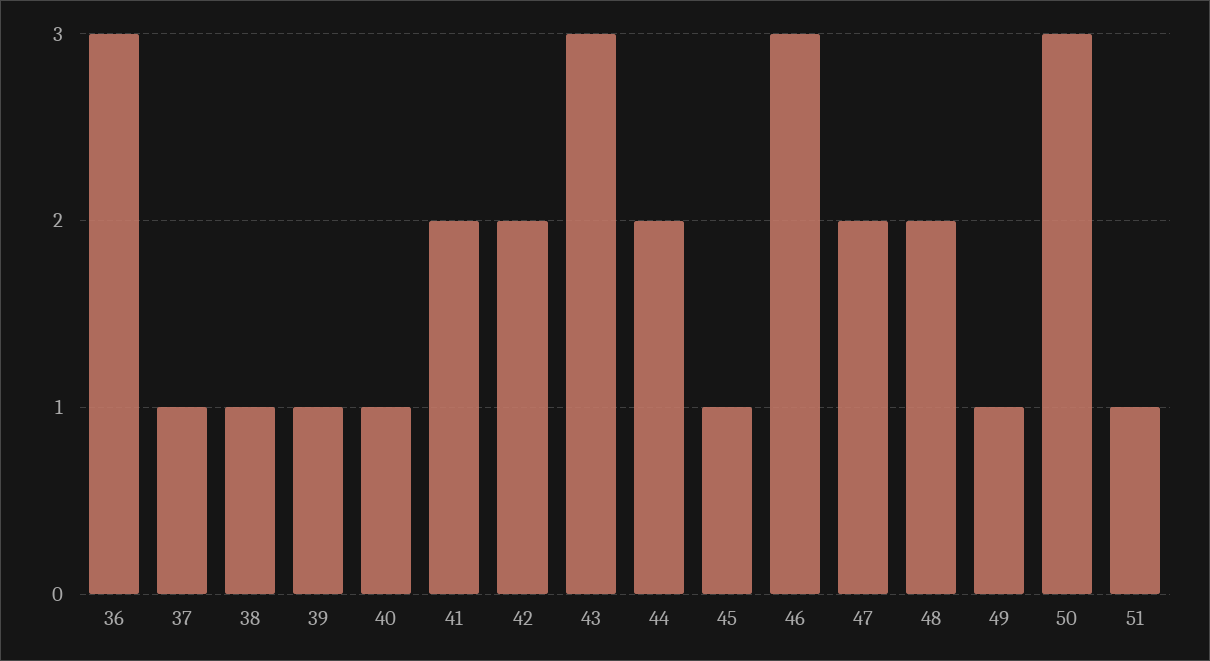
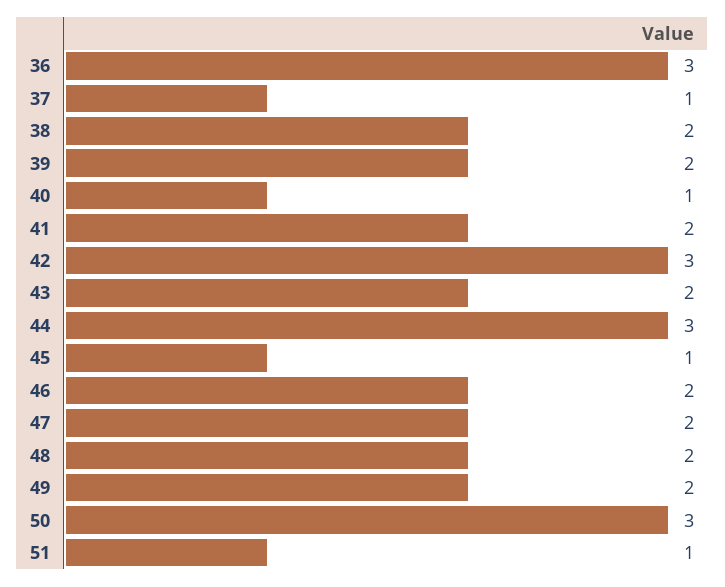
  {
    "36": 3,
    "37": 1,
-   "38": 1,
+   "38": 2,
-   "39": 1,
+   "39": 2,
    "40": 1,
    "41": 2,
-   "42": 2,
+   "42": 3,
-   "43": 3,
+   "43": 2,
-   "44": 2,
+   "44": 3,
    "45": 1,
-   "46": 3,
+   "46": 2,
    "47": 2,
    "48": 2,
-   "49": 1,
+   "49": 2,
    "50": 3,
    "51": 1
  }

